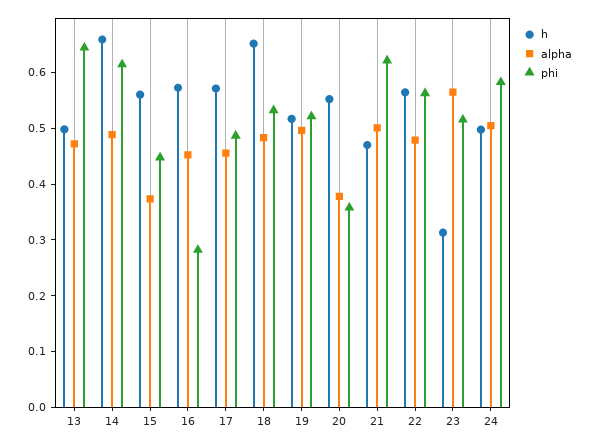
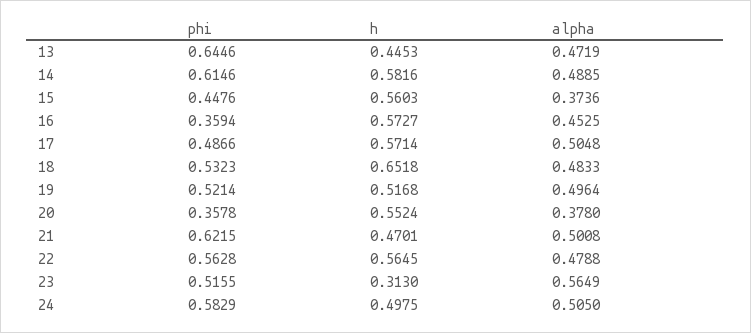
  {
    "h": {
-     "13": 0.5,
+     "13": 0.4453,
-     "14": 0.66,
+     "14": 0.5816,
      "15": 0.5603,
      "16": 0.5727,
      "17": 0.5714,
      "18": 0.6518,
      "19": 0.5168,
      "20": 0.5524,
      "21": 0.4701,
      "22": 0.5645,
      "23": 0.313,
      "24": 0.4975
    },
    "alpha": {
      "13": 0.4719,
      "14": 0.4885,
      "15": 0.3736,
      "16": 0.4525,
-     "17": 0.46,
+     "17": 0.5048,
      "18": 0.4833,
      "19": 0.4964,
      "20": 0.378,
      "21": 0.5008,
      "22": 0.4788,
      "23": 0.5649,
      "24": 0.505
    },
    "phi": {
      "13": 0.6446,
      "14": 0.6146,
      "15": 0.4476,
-     "16": 0.28,
+     "16": 0.3594,
      "17": 0.4866,
      "18": 0.5323,
      "19": 0.5214,
      "20": 0.3578,
      "21": 0.6215,
      "22": 0.5628,
      "23": 0.5155,
      "24": 0.5829
    }
  }

